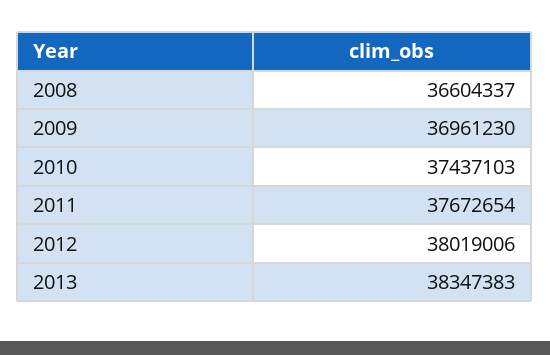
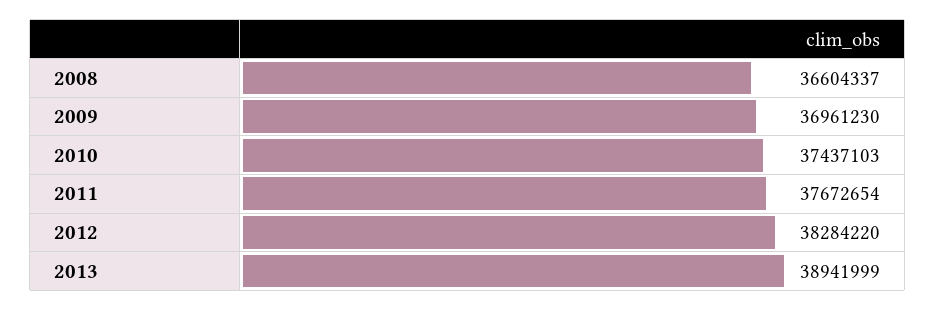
  {
    "2008": 36604337,
    "2009": 36961230,
    "2010": 37437103,
    "2011": 37672654,
-   "2012": 38019006,
+   "2012": 38284220,
-   "2013": 38347383
+   "2013": 38941999
  }

